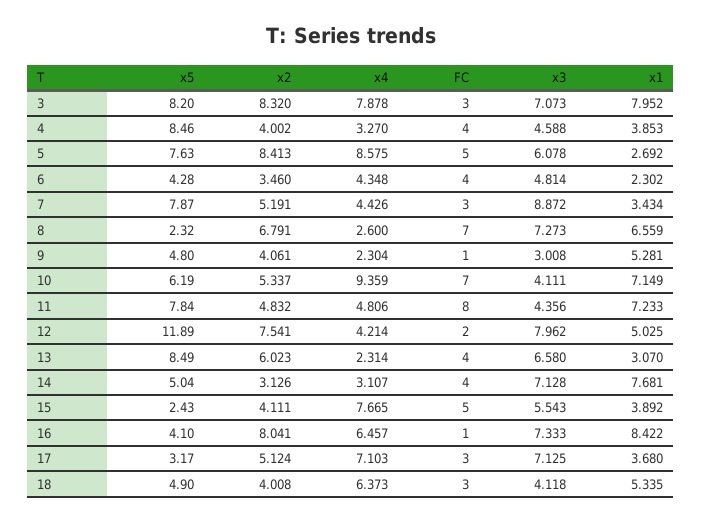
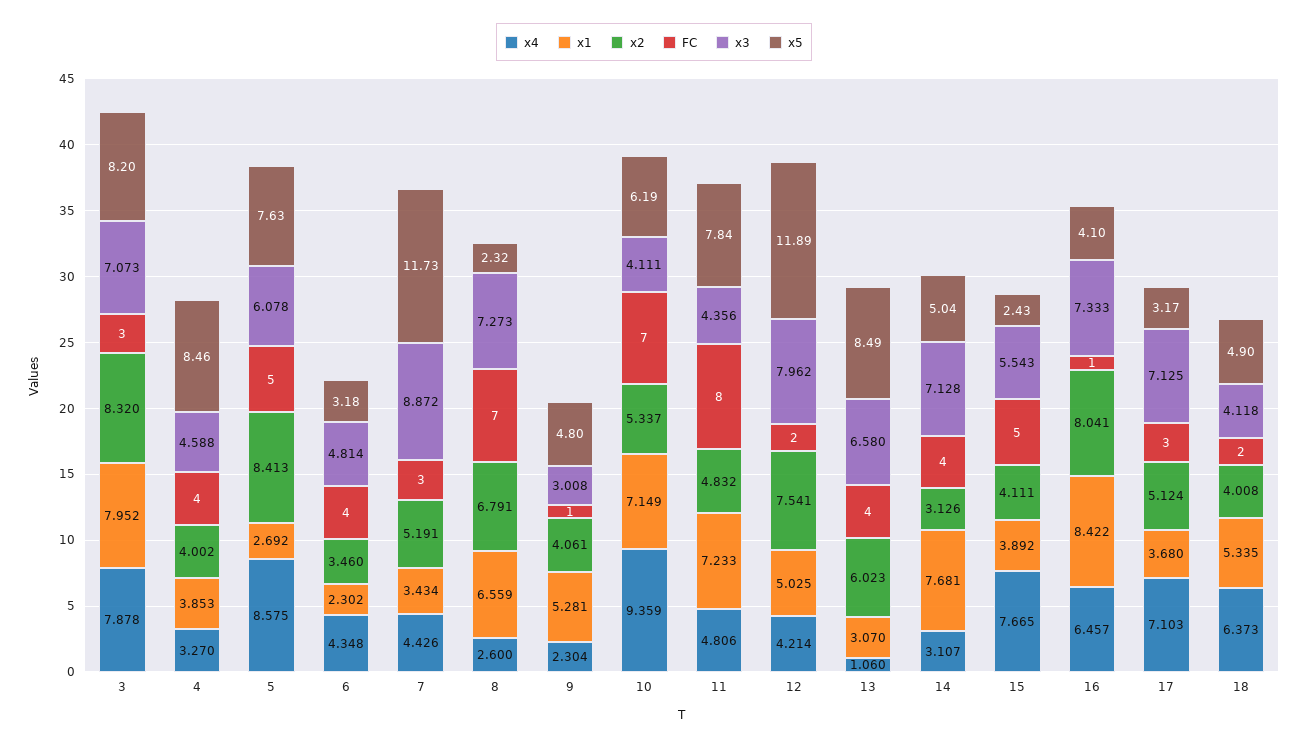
  {
    "x5": {
      "3": 8.2,
      "4": 8.46,
      "5": 7.63,
-     "6": 4.28,
+     "6": 3.18,
-     "7": 7.87,
+     "7": 11.73,
      "8": 2.32,
      "9": 4.8,
      "10": 6.19,
      "11": 7.84,
      "12": 11.89,
      "13": 8.49,
      "14": 5.04,
      "15": 2.43,
      "16": 4.1,
      "17": 3.17,
      "18": 4.9
    },
    "x2": {
      "3": 8.32,
      "4": 4.002,
      "5": 8.413,
      "6": 3.46,
      "7": 5.191,
      "8": 6.791,
      "9": 4.061,
      "10": 5.337,
      "11": 4.832,
      "12": 7.541,
      "13": 6.023,
      "14": 3.126,
      "15": 4.111,
      "16": 8.041,
      "17": 5.124,
      "18": 4.008
    },
    "x4": {
      "3": 7.878,
      "4": 3.27,
      "5": 8.575,
      "6": 4.348,
      "7": 4.426,
      "8": 2.6,
      "9": 2.304,
      "10": 9.359,
      "11": 4.806,
      "12": 4.214,
-     "13": 2.314,
+     "13": 1.06,
      "14": 3.107,
      "15": 7.665,
      "16": 6.457,
      "17": 7.103,
      "18": 6.373
    },
    "FC": {
      "3": 3,
      "4": 4,
      "5": 5,
      "6": 4,
      "7": 3,
      "8": 7,
      "9": 1,
      "10": 7,
      "11": 8,
      "12": 2,
      "13": 4,
      "14": 4,
      "15": 5,
      "16": 1,
      "17": 3,
-     "18": 3
+     "18": 2
    },
    "x3": {
      "3": 7.073,
      "4": 4.588,
      "5": 6.078,
      "6": 4.814,
      "7": 8.872,
      "8": 7.273,
      "9": 3.008,
      "10": 4.111,
      "11": 4.356,
      "12": 7.962,
      "13": 6.58,
      "14": 7.128,
      "15": 5.543,
      "16": 7.333,
      "17": 7.125,
      "18": 4.118
    },
    "x1": {
      "3": 7.952,
      "4": 3.853,
      "5": 2.692,
      "6": 2.302,
      "7": 3.434,
      "8": 6.559,
      "9": 5.281,
      "10": 7.149,
      "11": 7.233,
      "12": 5.025,
      "13": 3.07,
      "14": 7.681,
      "15": 3.892,
      "16": 8.422,
      "17": 3.68,
      "18": 5.335
    }
  }

